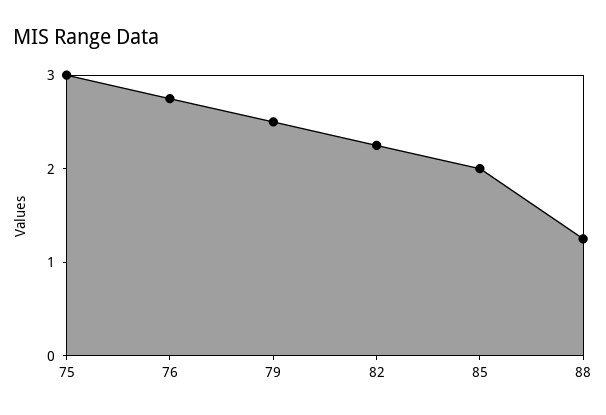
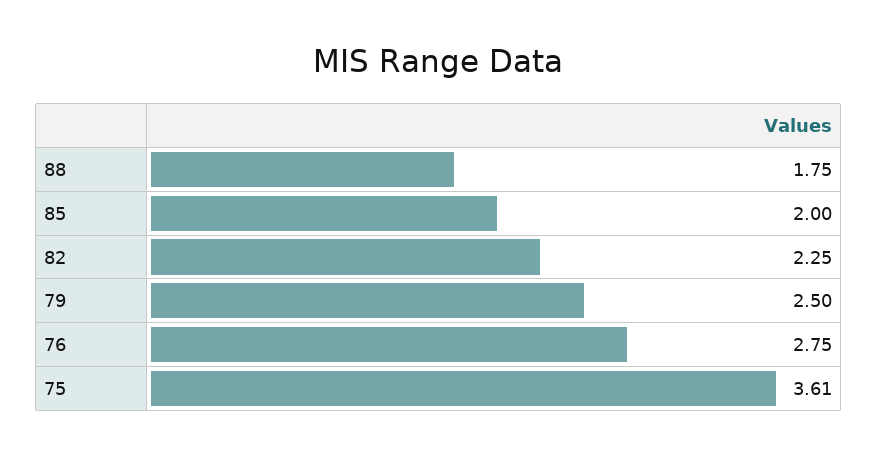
  {
-   "75": 3,
+   "75": 3.61,
    "76": 2.75,
    "79": 2.5,
    "82": 2.25,
    "85": 2,
-   "88": 1.2
+   "88": 1.75
  }

